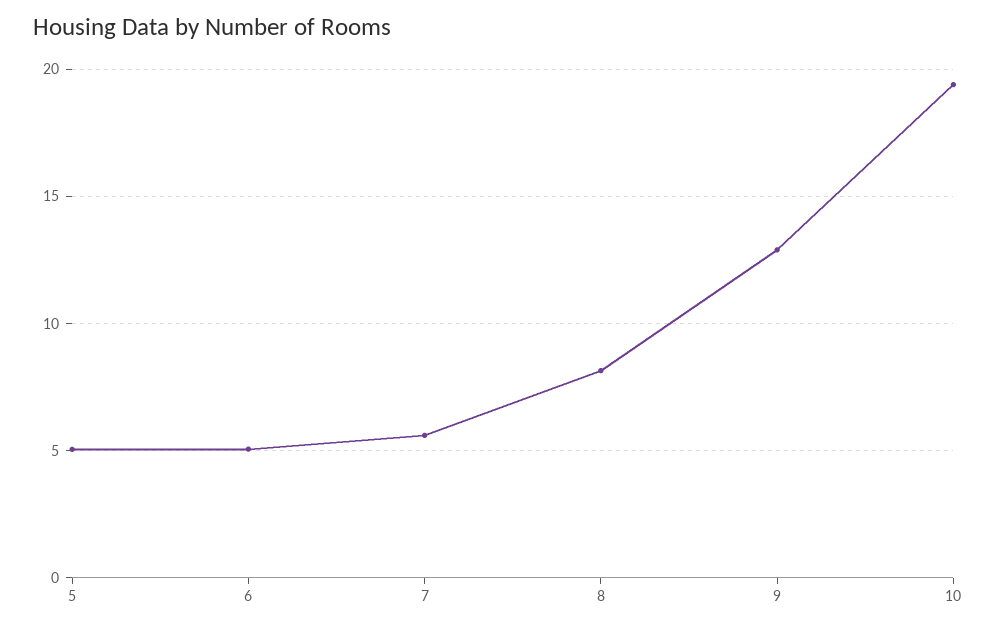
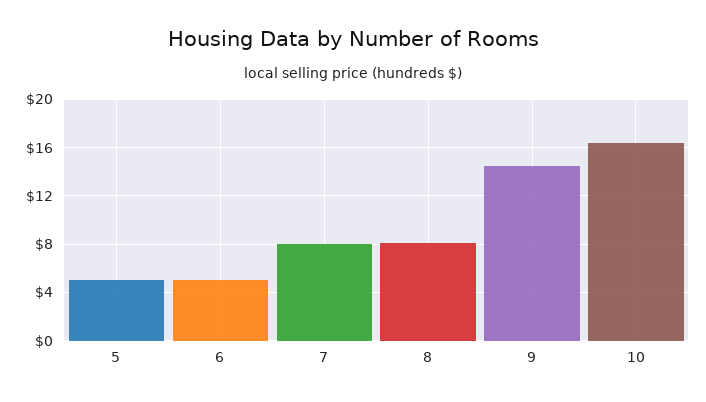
  {
    "5": 5,
    "6": 5,
-   "7": 5.5,
+   "7": 8,
    "8": 8,
-   "9": 13,
+   "9": 14.5,
-   "10": 19.5
+   "10": 16.5
  }

